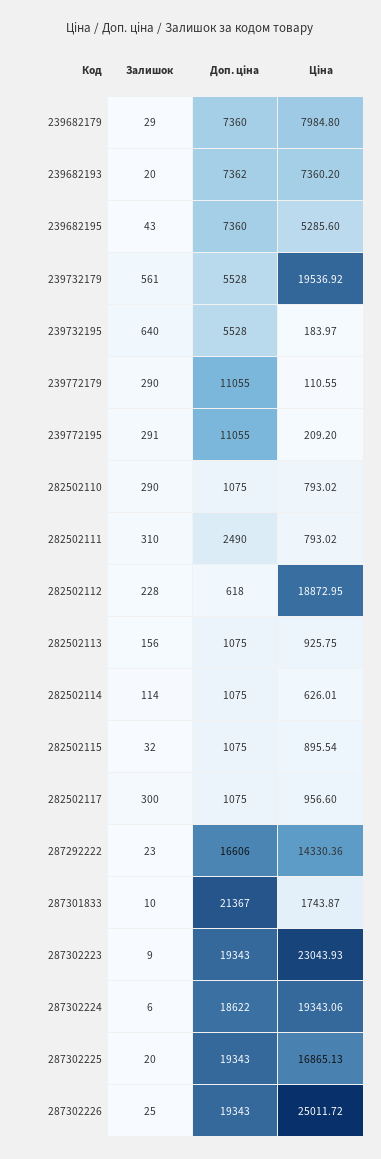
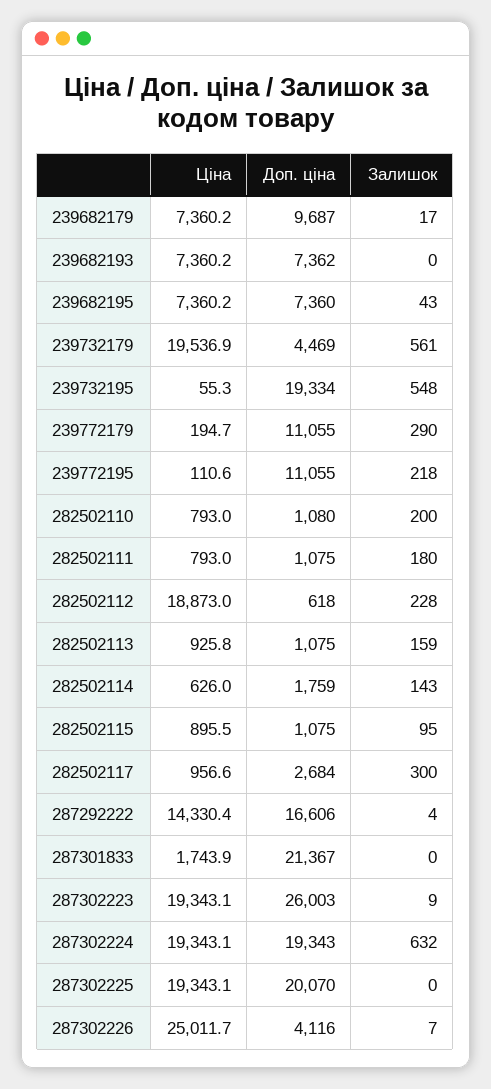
  {
    "Залишок": {
-     "239682179": 29,
+     "239682179": 17,
-     "239682193": 20,
+     "239682193": 0,
      "239682195": 43,
      "239732179": 561,
-     "239732195": 640,
+     "239732195": 548,
      "239772179": 290,
-     "239772195": 291,
+     "239772195": 218,
-     "282502110": 290,
+     "282502110": 200,
-     "282502111": 310,
+     "282502111": 180,
      "282502112": 228,
-     "282502113": 156,
+     "282502113": 159,
-     "282502114": 114,
+     "282502114": 143,
-     "282502115": 32,
+     "282502115": 95,
      "282502117": 300,
-     "287292222": 23,
+     "287292222": 4,
-     "287301833": 10,
+     "287301833": 0,
      "287302223": 9,
-     "287302224": 6,
+     "287302224": 632,
-     "287302225": 20,
+     "287302225": 0,
-     "287302226": 25
+     "287302226": 7
    },
    "Доп. ціна": {
-     "239682179": 7360,
+     "239682179": 9687,
      "239682193": 7362,
      "239682195": 7360,
-     "239732179": 5528,
+     "239732179": 4469,
-     "239732195": 5528,
+     "239732195": 19334,
      "239772179": 11055,
      "239772195": 11055,
-     "282502110": 1075,
+     "282502110": 1080,
-     "282502111": 2490,
+     "282502111": 1075,
      "282502112": 618,
      "282502113": 1075,
-     "282502114": 1075,
+     "282502114": 1759,
      "282502115": 1075,
-     "282502117": 1075,
+     "282502117": 2684,
      "287292222": 16606,
      "287301833": 21367,
-     "287302223": 19343,
+     "287302223": 26003,
-     "287302224": 18622,
+     "287302224": 19343,
-     "287302225": 19343,
+     "287302225": 20070,
-     "287302226": 19343
+     "287302226": 4116
    },
    "Ціна": {
-     "239682179": 7984.8,
+     "239682179": 7360.2,
      "239682193": 7360.2,
-     "239682195": 5285.6,
+     "239682195": 7360.2,
      "239732179": 19536.92,
-     "239732195": 183.97,
+     "239732195": 55.3,
-     "239772179": 110.55,
+     "239772179": 194.7,
-     "239772195": 209.2,
+     "239772195": 110.6,
      "282502110": 793.02,
      "282502111": 793.02,
      "282502112": 18872.95,
      "282502113": 925.75,
      "282502114": 626.01,
      "282502115": 895.54,
      "282502117": 956.6,
      "287292222": 14330.36,
      "287301833": 1743.87,
-     "287302223": 23043.93,
+     "287302223": 19343.1,
      "287302224": 19343.06,
-     "287302225": 16865.13,
+     "287302225": 19343.1,
      "287302226": 25011.72
    }
  }

